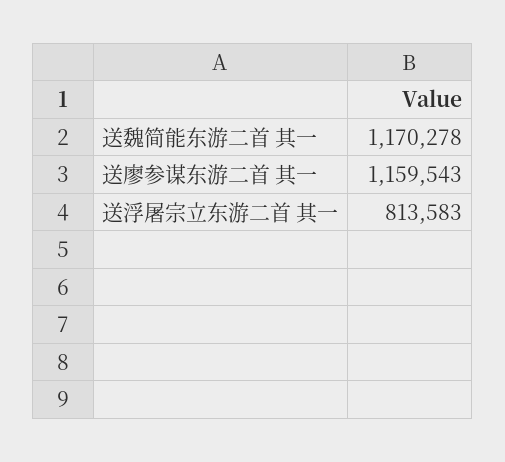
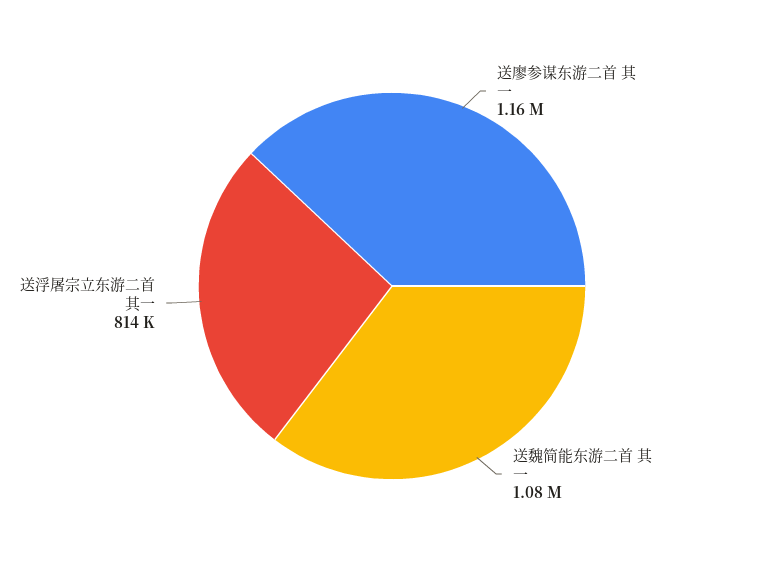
  {
-   "送魏简能东游二首 其一": 1170278,
+   "送魏简能东游二首 其一": 1080000,
    "送廖参谋东游二首 其一": 1159543,
    "送浮屠宗立东游二首 其一": 813583
  }

